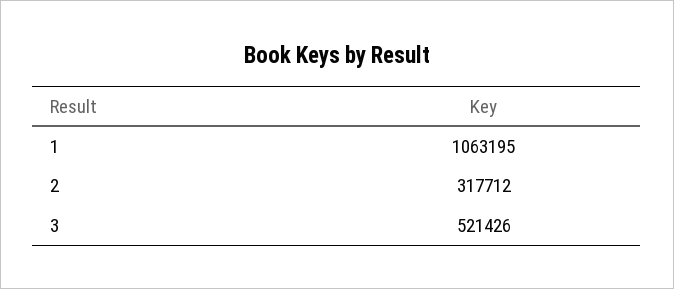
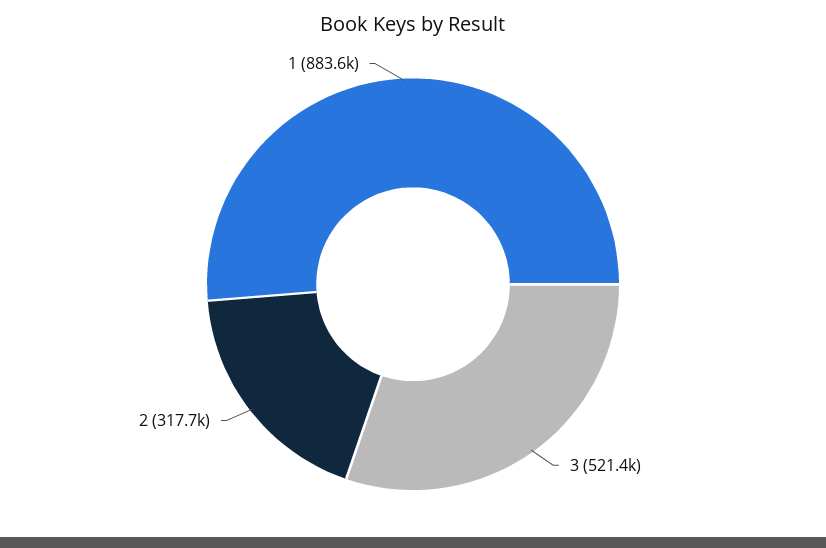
  {
-   "1": 1063195,
+   "1": 883600,
    "2": 317712,
    "3": 521426
  }

